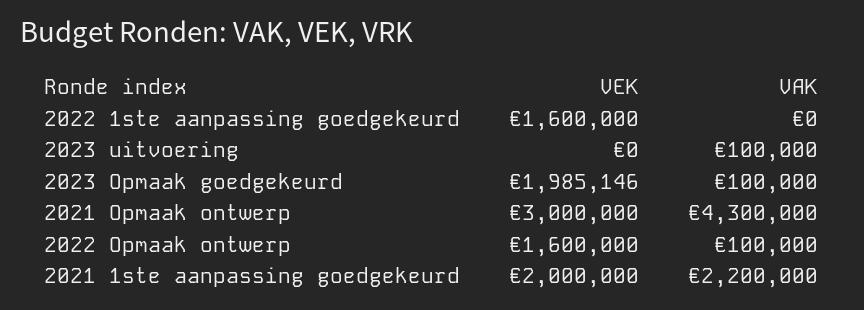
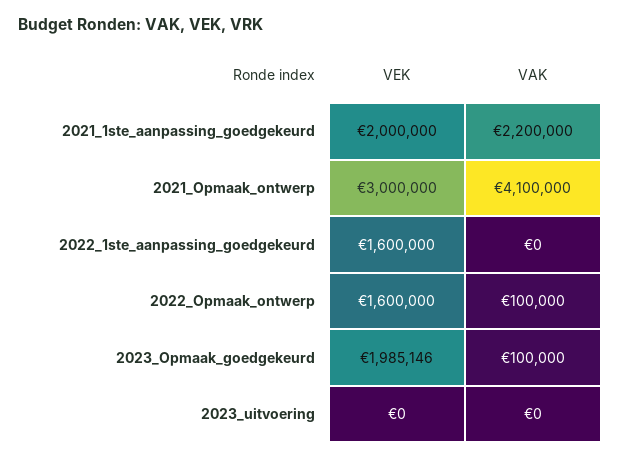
  {
    "VEK": {
      "2022 1ste aanpassing goedgekeurd": 1600000,
      "2023 uitvoering": 0,
      "2023 Opmaak goedgekeurd": 1985146,
      "2021 Opmaak ontwerp": 3000000,
      "2022 Opmaak ontwerp": 1600000,
      "2021 1ste aanpassing goedgekeurd": 2000000
    },
    "VAK": {
      "2022 1ste aanpassing goedgekeurd": 0,
-     "2023 uitvoering": 100000,
+     "2023 uitvoering": 0,
      "2023 Opmaak goedgekeurd": 100000,
-     "2021 Opmaak ontwerp": 4300000,
+     "2021 Opmaak ontwerp": 4100000,
      "2022 Opmaak ontwerp": 100000,
      "2021 1ste aanpassing goedgekeurd": 2200000
    }
  }

